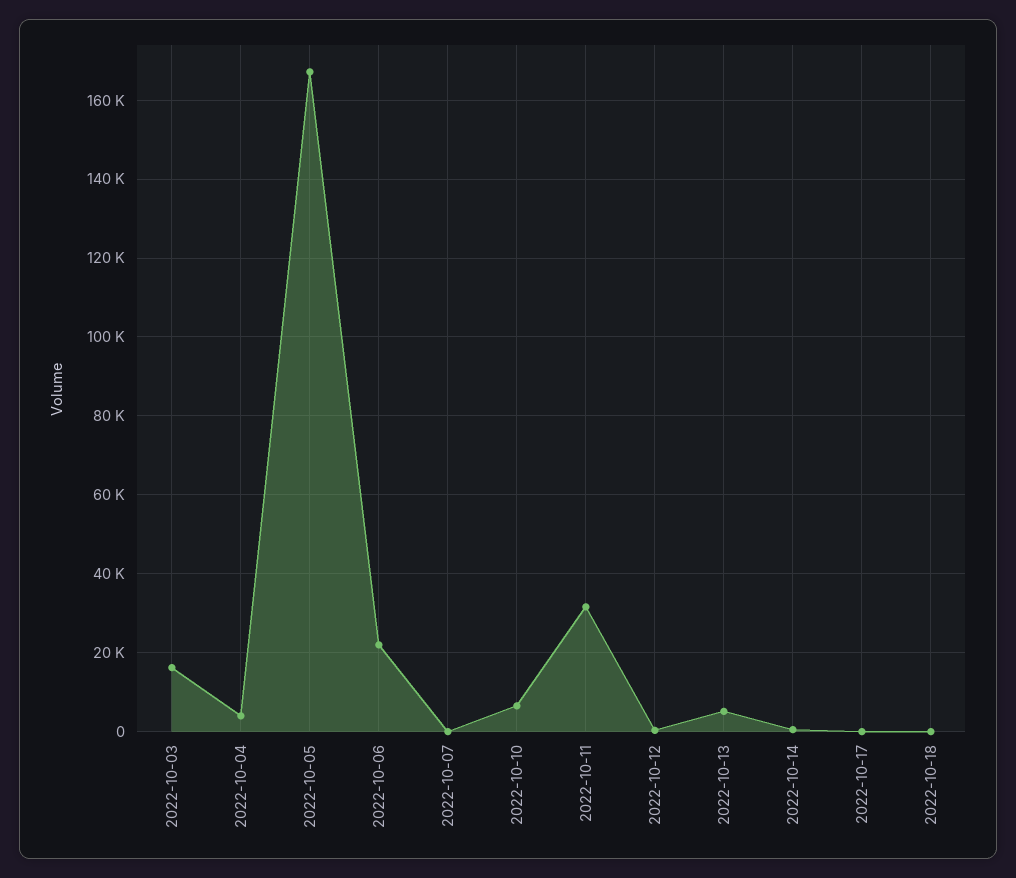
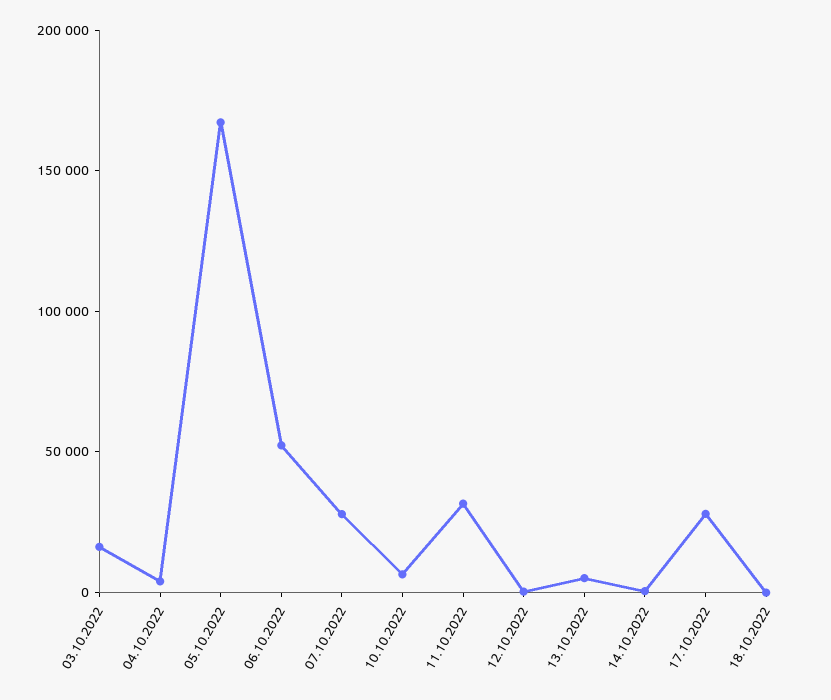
  {
    "2022-10-03": 16000,
    "2022-10-04": 4000,
    "2022-10-05": 168000,
-   "2022-10-06": 22000,
+   "2022-10-06": 50000,
-   "2022-10-07": 0,
+   "2022-10-07": 30000,
    "2022-10-10": 6000,
    "2022-10-11": 32000,
    "2022-10-12": 0,
    "2022-10-13": 6000,
    "2022-10-14": 0,
-   "2022-10-17": 0,
+   "2022-10-17": 30000,
    "2022-10-18": 0
  }

